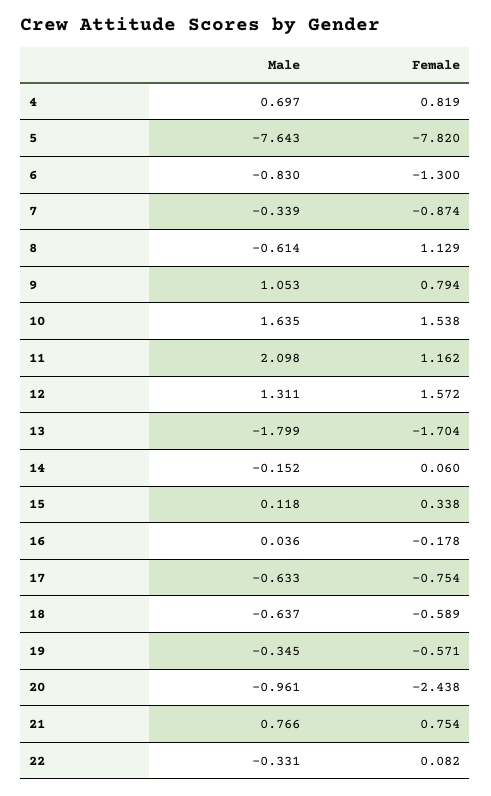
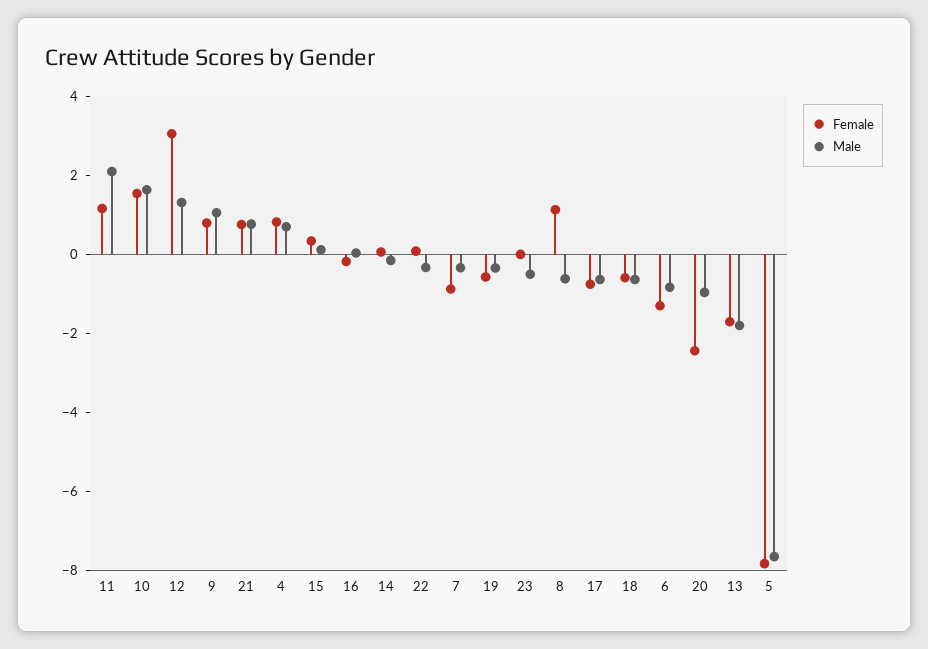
  {
    "Male": {
      "4": 0.697,
      "5": -7.643,
      "6": -0.83,
      "7": -0.339,
      "8": -0.614,
      "9": 1.053,
      "10": 1.635,
      "11": 2.098,
      "12": 1.311,
      "13": -1.799,
      "14": -0.152,
      "15": 0.118,
      "16": 0.036,
      "17": -0.633,
      "18": -0.637,
      "19": -0.345,
      "20": -0.961,
      "21": 0.766,
-     "22": -0.331
+     "22": -0.331,
+     "23": -0.5
    },
    "Female": {
      "4": 0.819,
      "5": -7.82,
      "6": -1.3,
      "7": -0.874,
      "8": 1.129,
      "9": 0.794,
      "10": 1.538,
      "11": 1.162,
-     "12": 1.572,
+     "12": 3,
      "13": -1.704,
      "14": 0.06,
      "15": 0.338,
      "16": -0.178,
      "17": -0.754,
      "18": -0.589,
      "19": -0.571,
      "20": -2.438,
      "21": 0.754,
-     "22": 0.082
+     "22": 0.082,
+     "23": 0
    }
  }

